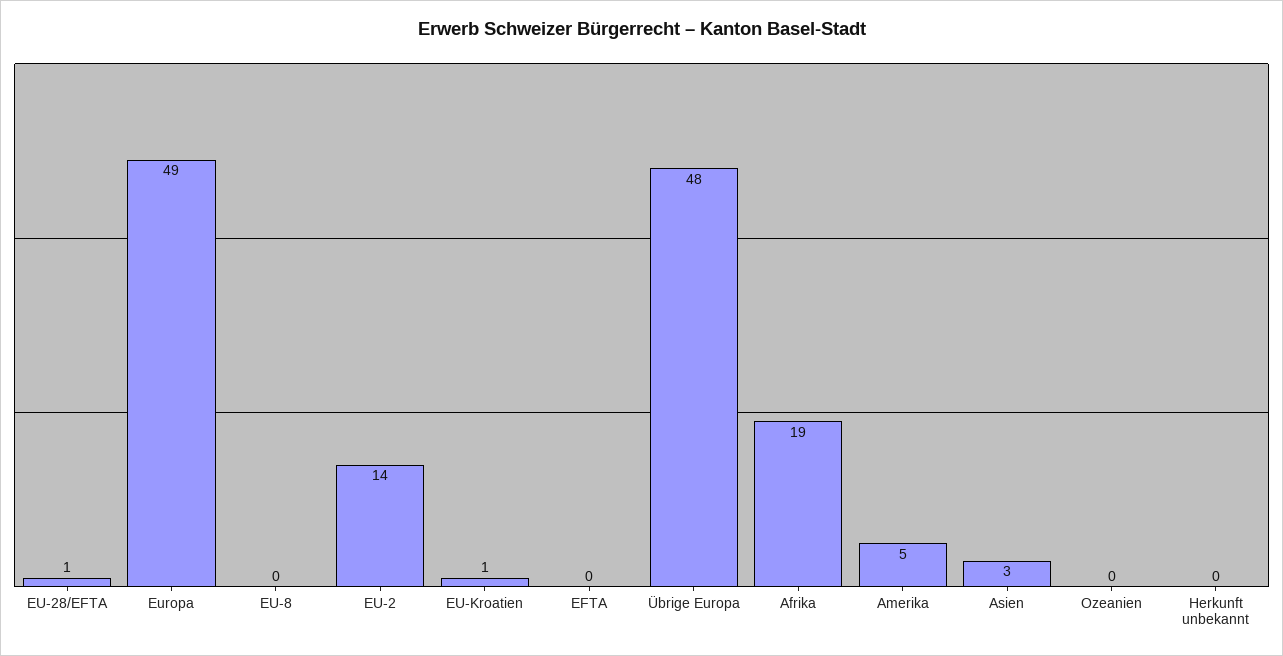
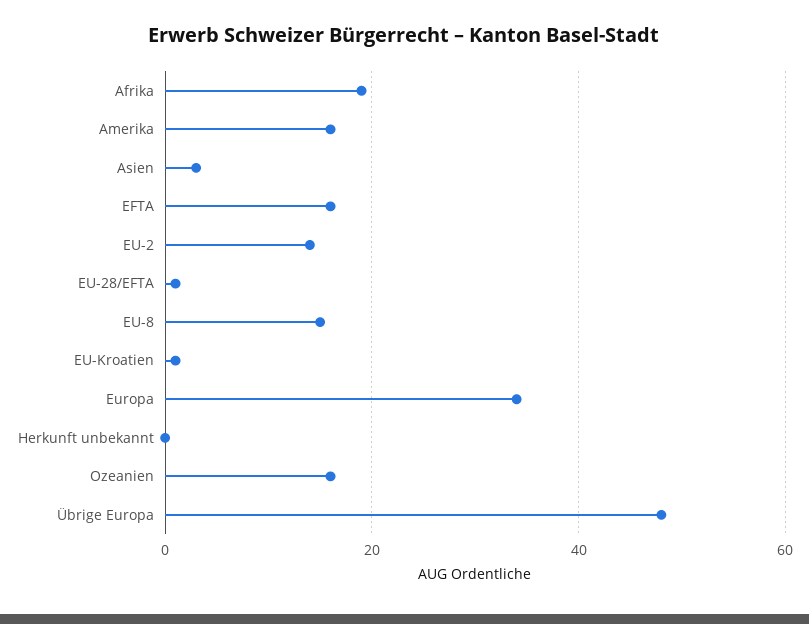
  {
    "EU-28/EFTA": 1,
-   "Europa": 49,
+   "Europa": 35,
-   "EU-8": 0,
+   "EU-8": 15,
    "EU-2": 14,
    "EU-Kroatien": 1,
-   "EFTA": 0,
+   "EFTA": 15,
    "Übrige Europa": 48,
    "Afrika": 19,
-   "Amerika": 5,
+   "Amerika": 15,
    "Asien": 3,
-   "Ozeanien": 0,
+   "Ozeanien": 15,
    "Herkunft unbekannt": 0
  }

